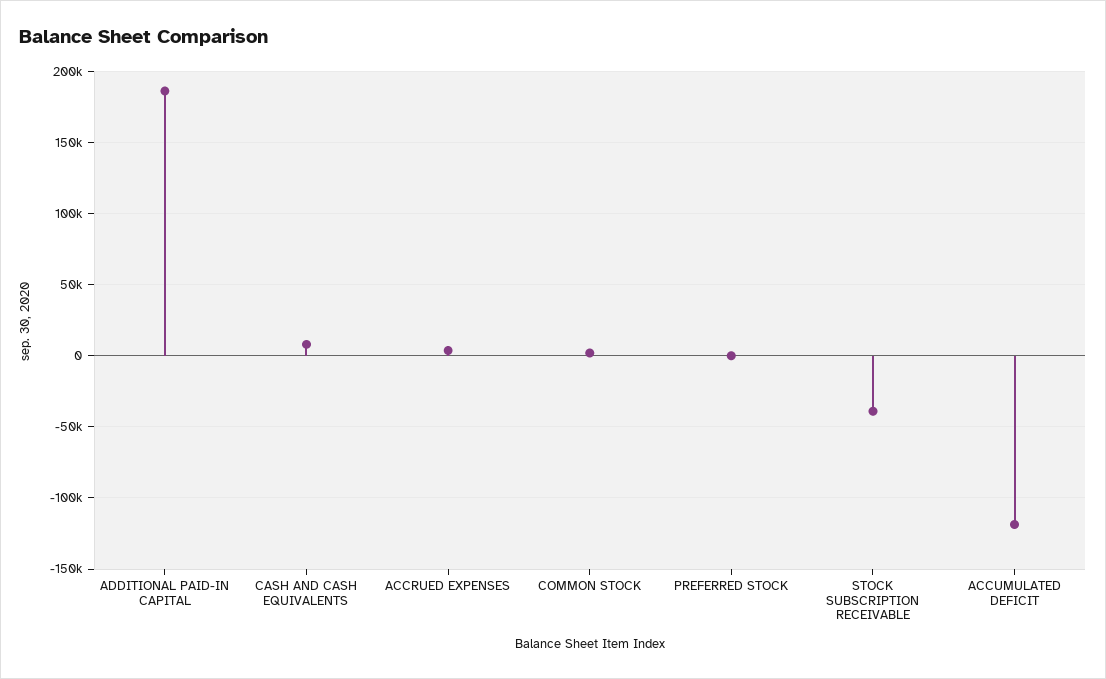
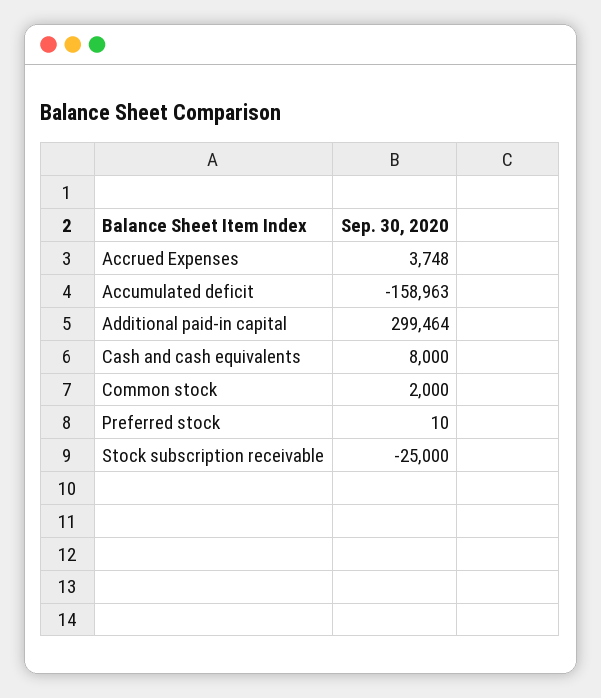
  {
-   "ADDITIONAL PAID-IN CAPITAL": 185000,
+   "ADDITIONAL PAID-IN CAPITAL": 299464,
    "CASH AND CASH EQUIVALENTS": 8000,
    "ACCRUED EXPENSES": 3748,
    "COMMON STOCK": 2000,
    "PREFERRED STOCK": 10,
-   "STOCK SUBSCRIPTION RECEIVABLE": -40000,
+   "STOCK SUBSCRIPTION RECEIVABLE": -25000,
-   "ACCUMULATED DEFICIT": -120000
+   "ACCUMULATED DEFICIT": -158963
  }

